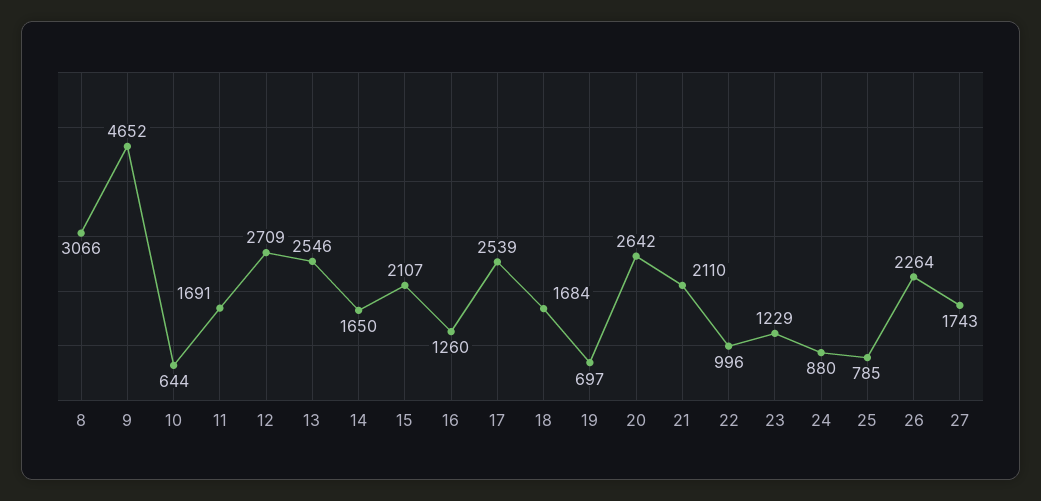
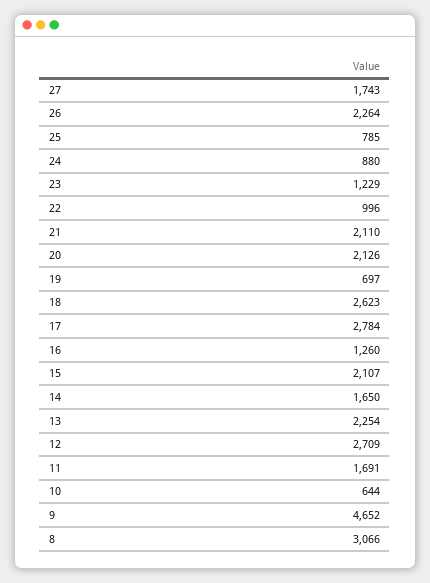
  {
    "8": 3066,
    "9": 4652,
    "10": 644,
    "11": 1691,
    "12": 2709,
-   "13": 2546,
+   "13": 2254,
    "14": 1650,
    "15": 2107,
    "16": 1260,
-   "17": 2539,
+   "17": 2784,
-   "18": 1684,
+   "18": 2623,
    "19": 697,
-   "20": 2642,
+   "20": 2126,
    "21": 2110,
    "22": 996,
    "23": 1229,
    "24": 880,
    "25": 785,
    "26": 2264,
    "27": 1743
  }

